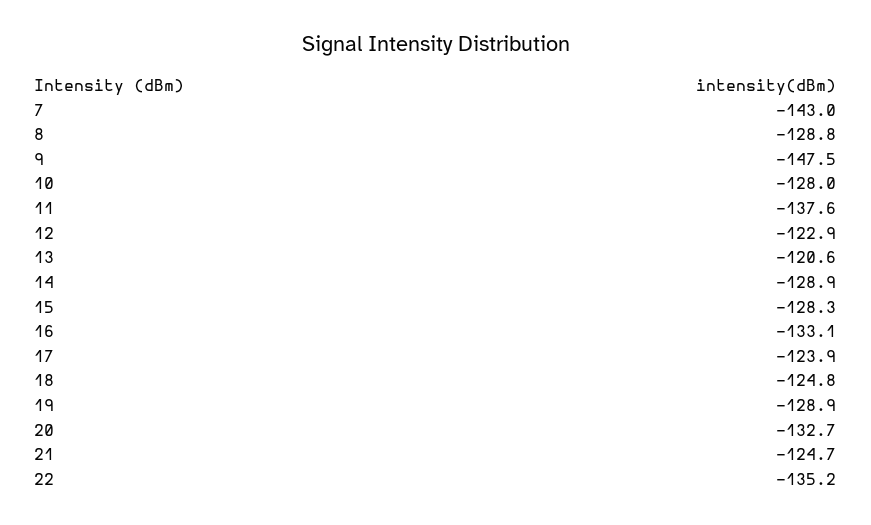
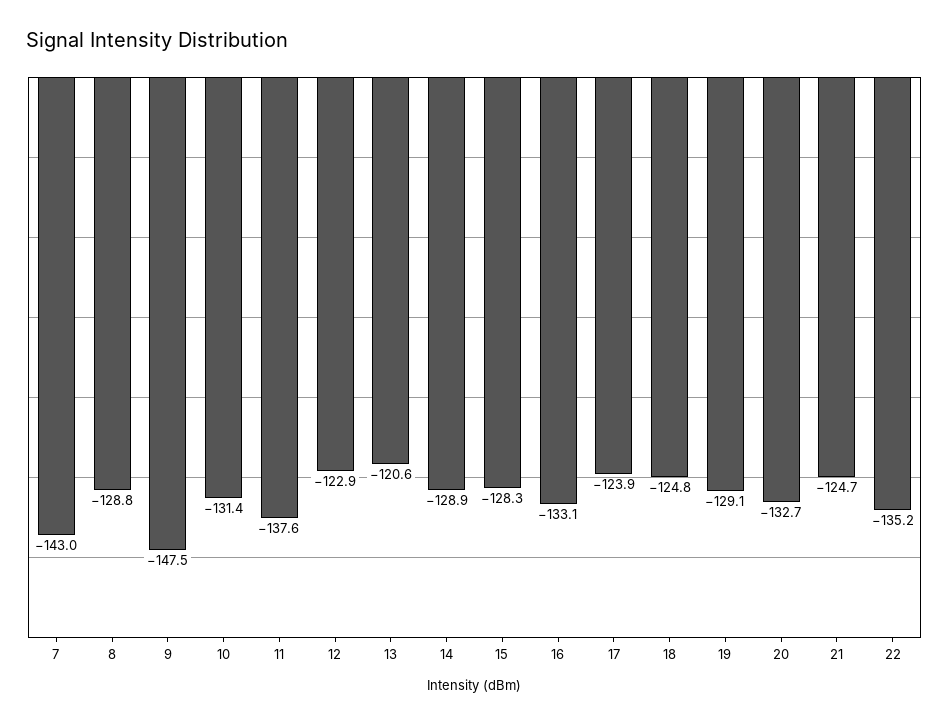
  {
    "7": -143,
    "8": -128.8,
    "9": -147.5,
-   "10": -128,
+   "10": -131.4,
    "11": -137.6,
    "12": -122.9,
    "13": -120.6,
    "14": -128.9,
    "15": -128.3,
    "16": -133.1,
    "17": -123.9,
    "18": -124.8,
-   "19": -128.9,
+   "19": -129.1,
    "20": -132.7,
    "21": -124.7,
    "22": -135.2
  }

